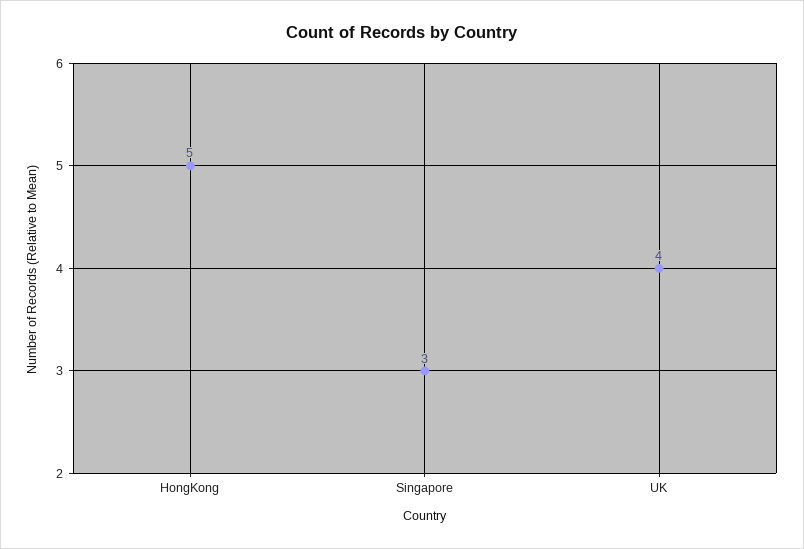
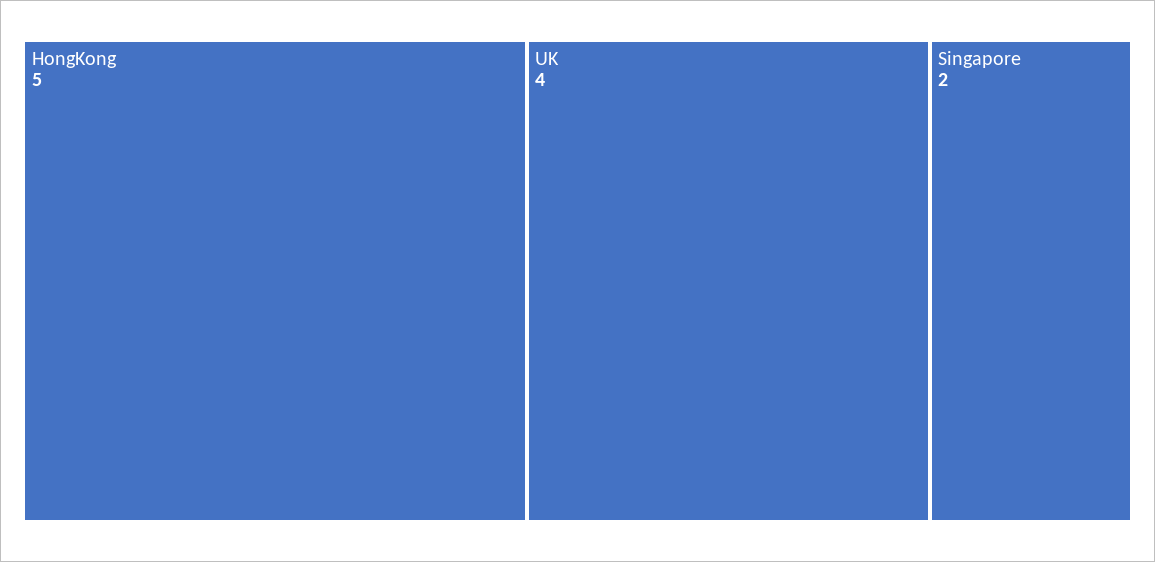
  {
    "HongKong": 5,
-   "Singapore": 3,
+   "Singapore": 2,
    "UK": 4
  }

